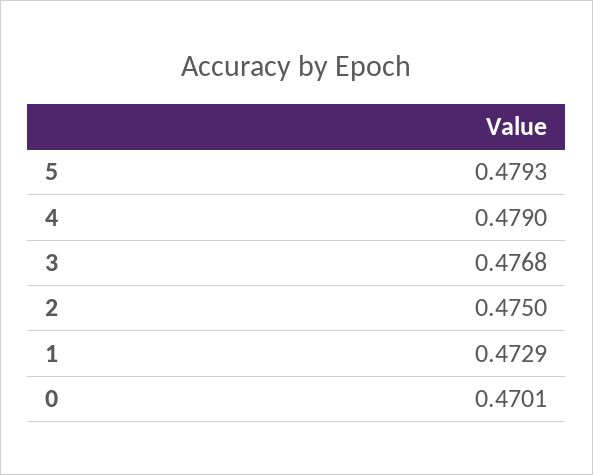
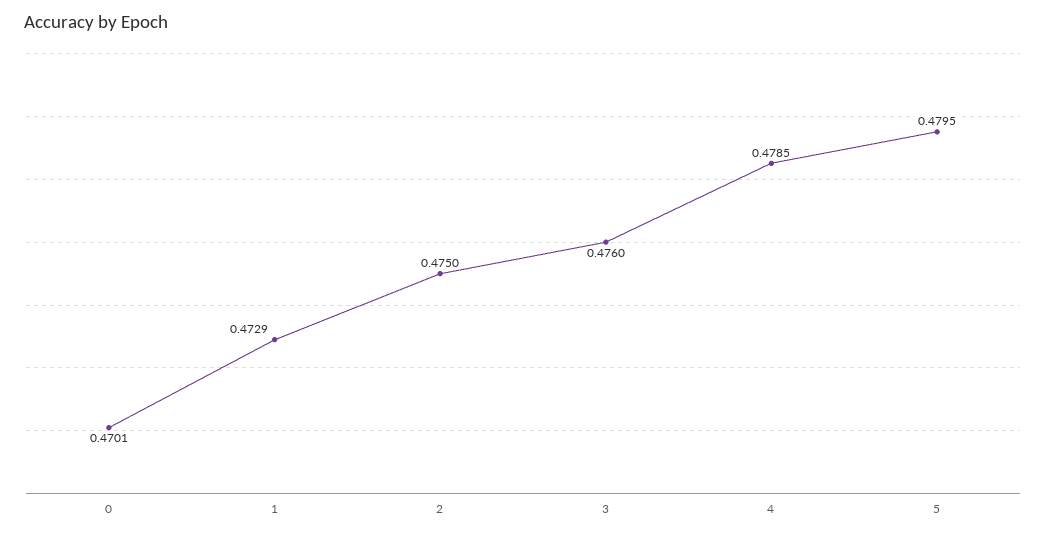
  {
-   "5": 0.4793,
+   "5": 0.4795,
-   "4": 0.479,
+   "4": 0.4785,
-   "3": 0.4768,
+   "3": 0.476,
    "2": 0.475,
    "1": 0.4729,
    "0": 0.4701
  }

